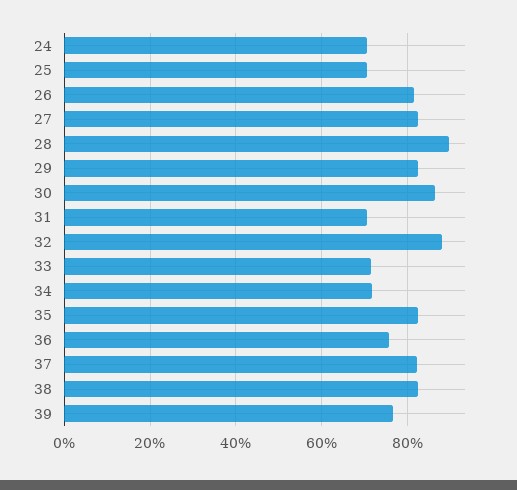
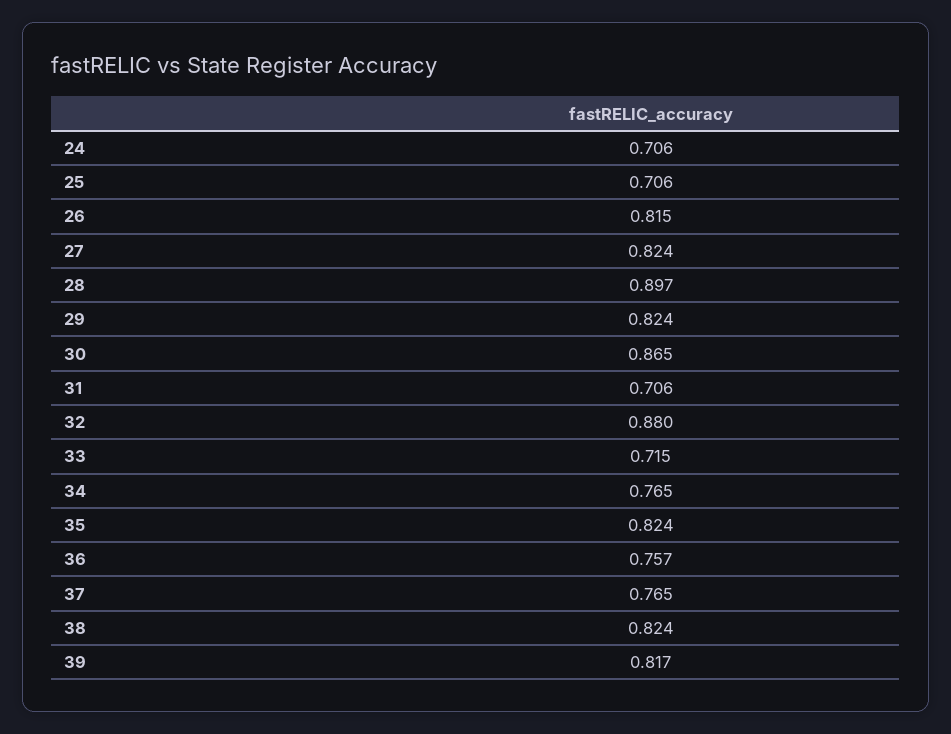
  {
    "24": 0.706,
    "25": 0.706,
    "26": 0.815,
    "27": 0.824,
    "28": 0.897,
    "29": 0.824,
    "30": 0.865,
    "31": 0.706,
    "32": 0.88,
    "33": 0.715,
-   "34": 0.72,
+   "34": 0.765,
    "35": 0.824,
    "36": 0.757,
-   "37": 0.82,
+   "37": 0.765,
    "38": 0.824,
-   "39": 0.76
+   "39": 0.817
  }

